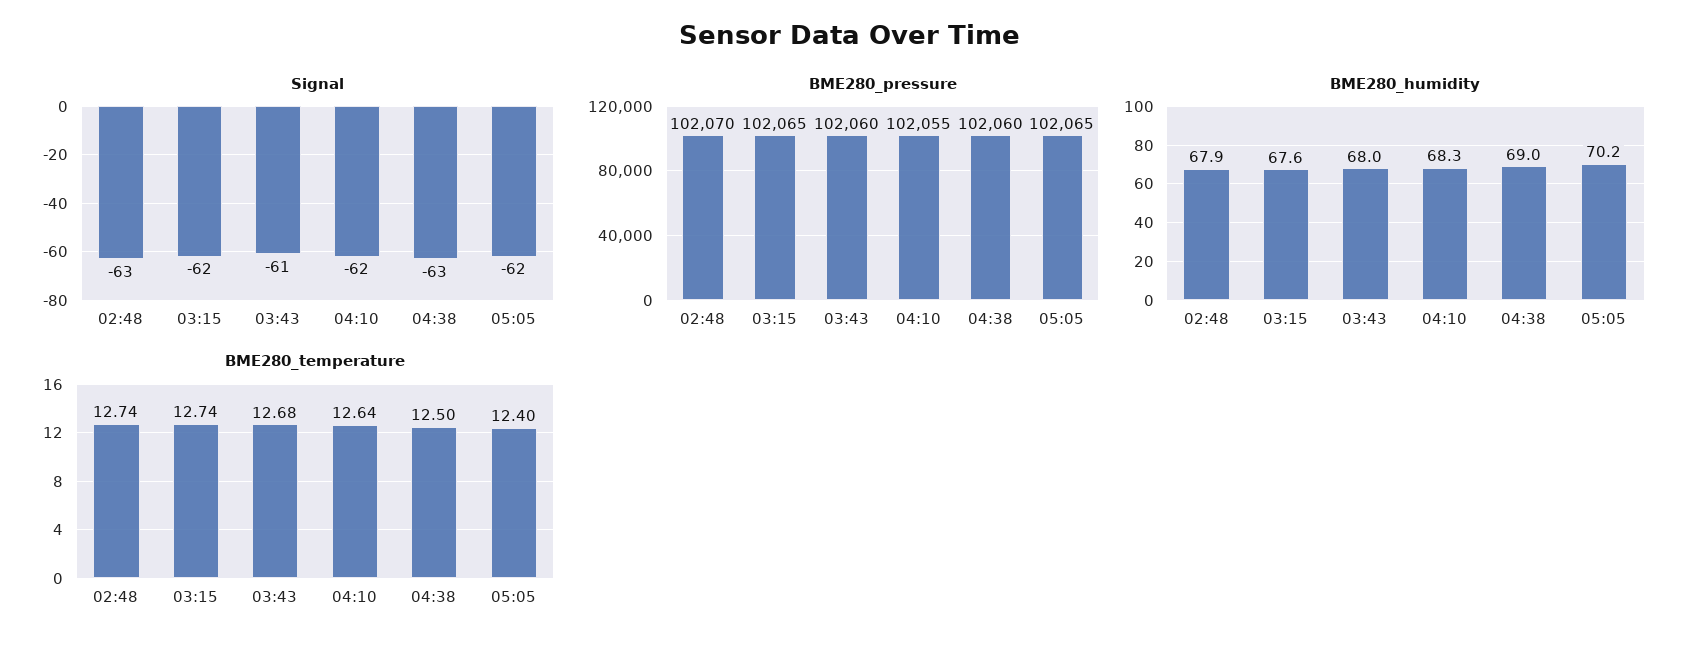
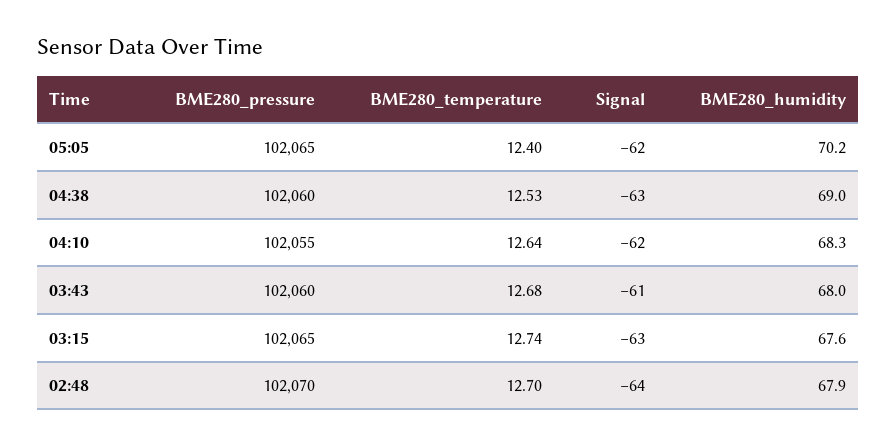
  {
    "Signal": {
-     "02:48": -63,
+     "02:48": -64,
-     "03:15": -62,
+     "03:15": -63,
      "03:43": -61,
      "04:10": -62,
      "04:38": -63,
      "05:05": -62
    },
    "BME280_pressure": {
      "02:48": 102070,
      "03:15": 102065,
      "03:43": 102060,
      "04:10": 102055,
      "04:38": 102060,
      "05:05": 102065
    },
    "BME280_humidity": {
      "02:48": 67.9,
      "03:15": 67.6,
      "03:43": 68,
      "04:10": 68.3,
      "04:38": 69,
      "05:05": 70.2
    },
    "BME280_temperature": {
-     "02:48": 12.74,
+     "02:48": 12.7,
      "03:15": 12.74,
      "03:43": 12.68,
      "04:10": 12.64,
-     "04:38": 12.5,
+     "04:38": 12.53,
      "05:05": 12.4
    }
  }

